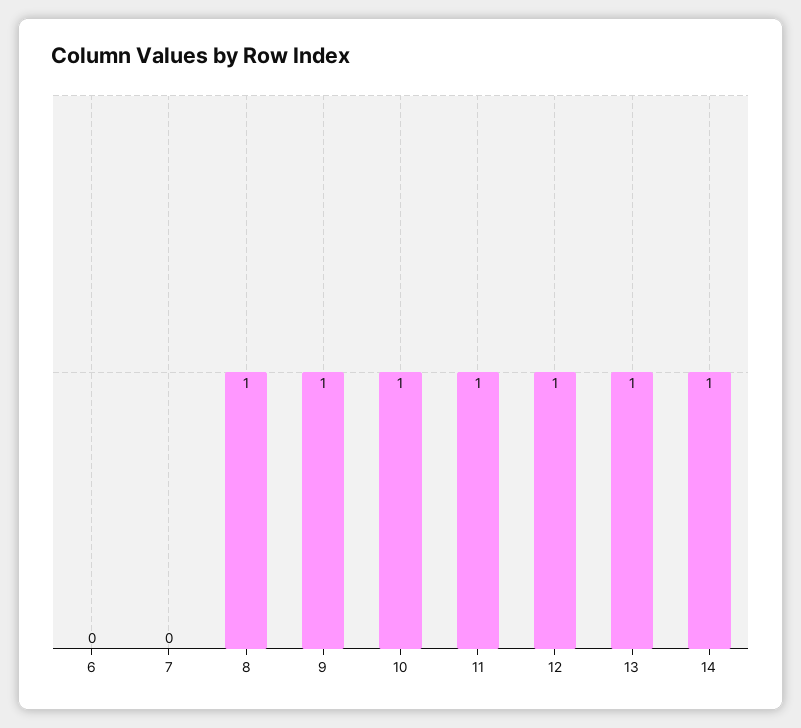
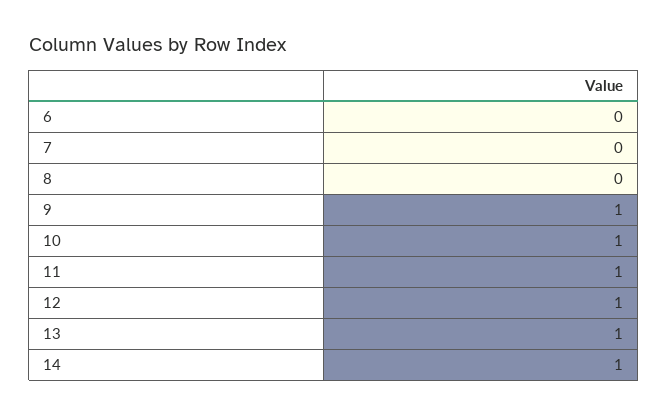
  {
    "6": 0,
    "7": 0,
-   "8": 1,
+   "8": 0,
    "9": 1,
    "10": 1,
    "11": 1,
    "12": 1,
    "13": 1,
    "14": 1
  }

